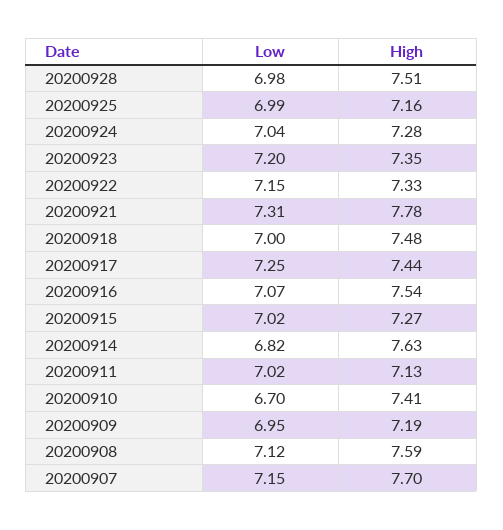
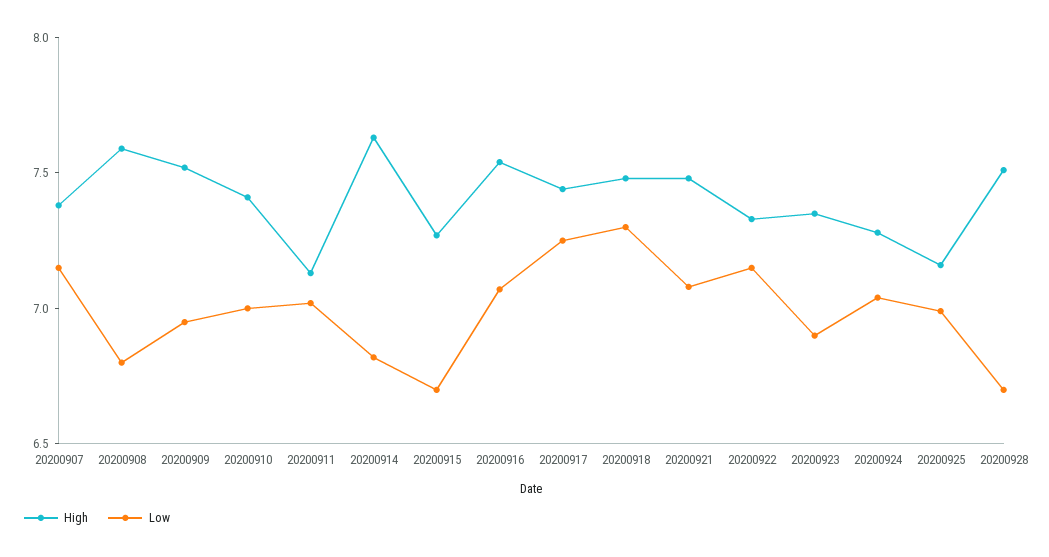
  {
    "Low": {
-     "20200928": 6.98,
+     "20200928": 6.7,
      "20200925": 6.99,
      "20200924": 7.04,
-     "20200923": 7.2,
+     "20200923": 6.9,
      "20200922": 7.15,
-     "20200921": 7.31,
+     "20200921": 7.1,
-     "20200918": 7,
+     "20200918": 7.3,
      "20200917": 7.25,
      "20200916": 7.07,
-     "20200915": 7.02,
+     "20200915": 6.7,
      "20200914": 6.82,
      "20200911": 7.02,
-     "20200910": 6.7,
+     "20200910": 7,
      "20200909": 6.95,
-     "20200908": 7.12,
+     "20200908": 6.8,
      "20200907": 7.15
    },
    "High": {
      "20200928": 7.51,
      "20200925": 7.16,
      "20200924": 7.28,
      "20200923": 7.35,
      "20200922": 7.33,
-     "20200921": 7.78,
+     "20200921": 7.5,
      "20200918": 7.48,
      "20200917": 7.44,
      "20200916": 7.54,
      "20200915": 7.27,
      "20200914": 7.63,
      "20200911": 7.13,
      "20200910": 7.41,
-     "20200909": 7.19,
+     "20200909": 7.5,
      "20200908": 7.59,
-     "20200907": 7.7
+     "20200907": 7.4
    }
  }

